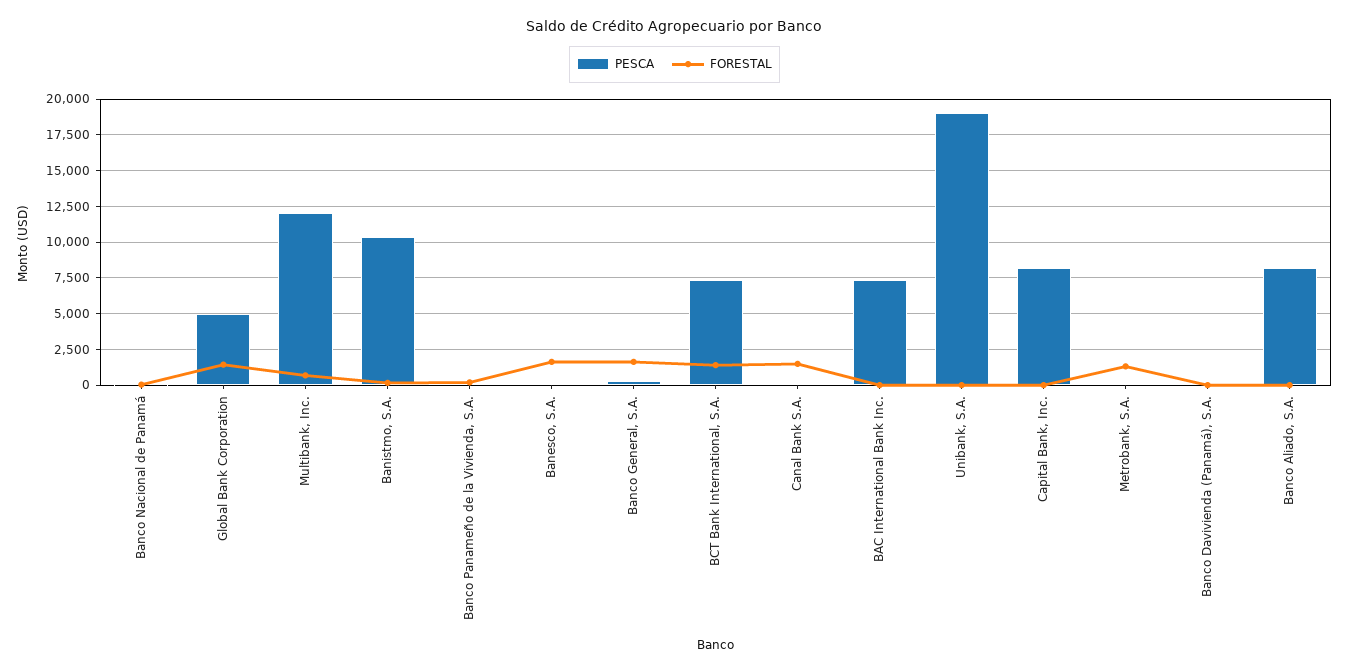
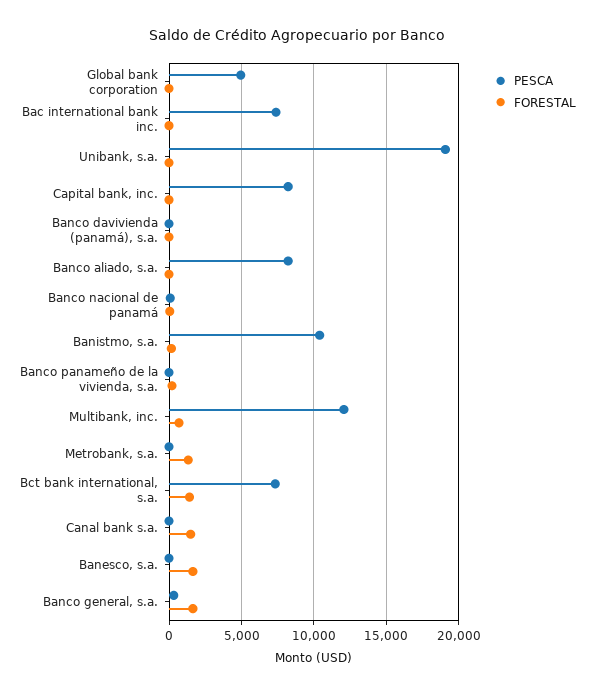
  {
    "PESCA": {
      "Banco Nacional de Panamá": 0,
      "Global Bank Corporation": 5000,
      "Multibank, Inc.": 12000,
      "Banistmo, S.A.": 10500,
      "Banco Panameño de la Vivienda, S.A.": 0,
      "Banesco, S.A.": 0,
      "Banco General, S.A.": 500,
      "BCT Bank International, S.A.": 7500,
      "Canal Bank S.A.": 0,
      "BAC International Bank Inc.": 7500,
      "Unibank, S.A.": 19000,
      "Capital Bank, Inc.": 8000,
      "Metrobank, S.A.": 0,
      "Banco Davivienda (Panamá), S.A.": 0,
      "Banco Aliado, S.A.": 8000
    },
    "FORESTAL": {
      "Banco Nacional de Panamá": 0,
-     "Global Bank Corporation": 1500,
+     "Global Bank Corporation": 0,
      "Multibank, Inc.": 500,
      "Banistmo, S.A.": 0,
      "Banco Panameño de la Vivienda, S.A.": 0,
      "Banesco, S.A.": 1500,
      "Banco General, S.A.": 1500,
      "BCT Bank International, S.A.": 1500,
      "Canal Bank S.A.": 1500,
      "BAC International Bank Inc.": 0,
      "Unibank, S.A.": 0,
      "Capital Bank, Inc.": 0,
      "Metrobank, S.A.": 1500,
      "Banco Davivienda (Panamá), S.A.": 0,
      "Banco Aliado, S.A.": 0
    }
  }

